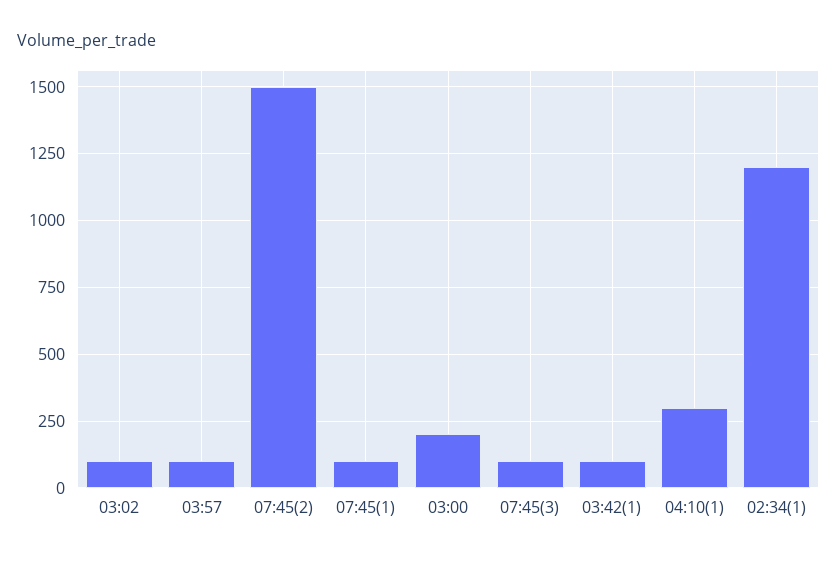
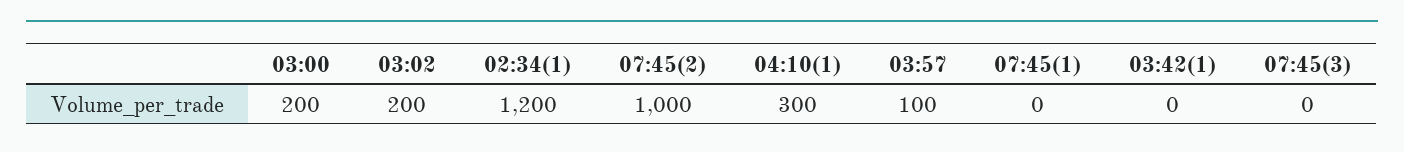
  {
-   "03:02": 100,
+   "03:02": 200,
    "03:57": 100,
-   "07:45(2)": 1500,
+   "07:45(2)": 1000,
-   "07:45(1)": 100,
+   "07:45(1)": 0,
    "03:00": 200,
-   "07:45(3)": 100,
+   "07:45(3)": 0,
-   "03:42(1)": 100,
+   "03:42(1)": 0,
    "04:10(1)": 300,
    "02:34(1)": 1200
  }

